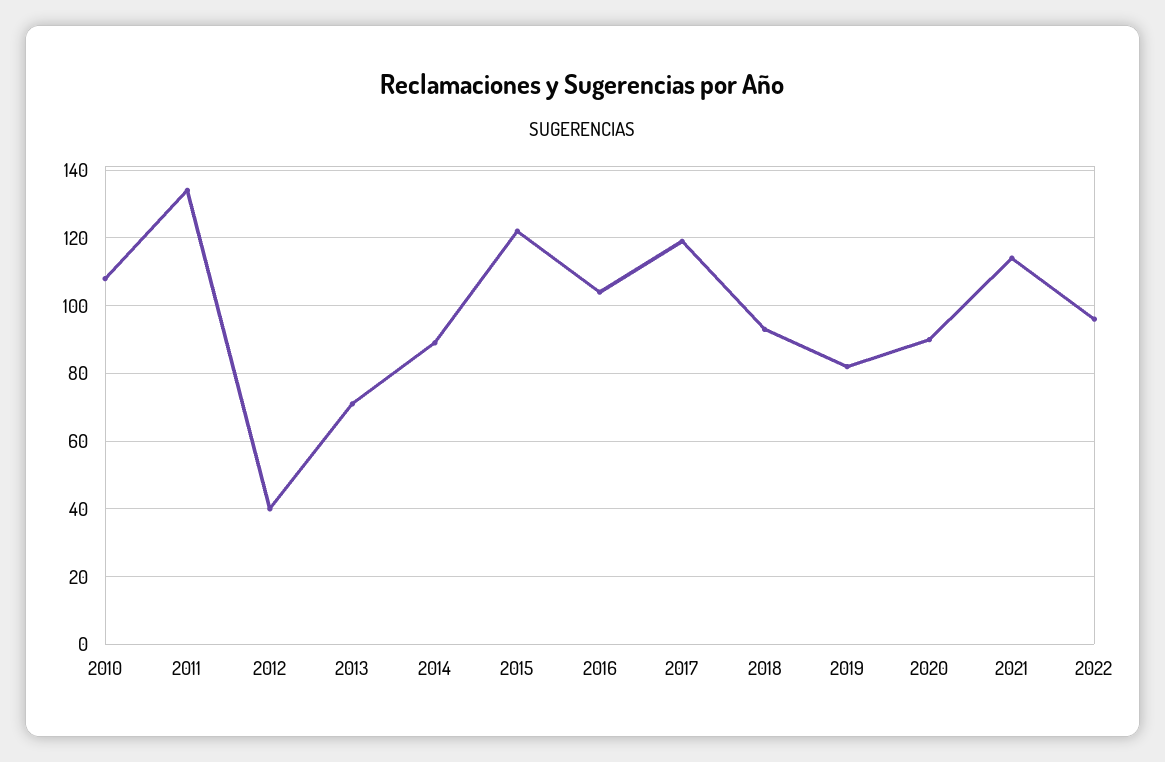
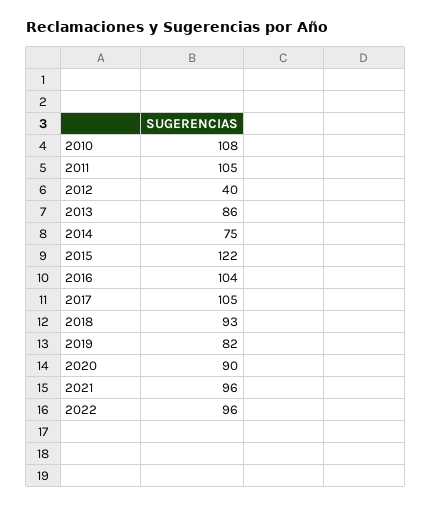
  {
    "2010": 108,
-   "2011": 135,
+   "2011": 105,
    "2012": 40,
-   "2013": 70,
+   "2013": 86,
-   "2014": 90,
+   "2014": 75,
    "2015": 122,
    "2016": 104,
-   "2017": 120,
+   "2017": 105,
    "2018": 93,
    "2019": 82,
    "2020": 90,
-   "2021": 115,
+   "2021": 96,
    "2022": 96
  }

